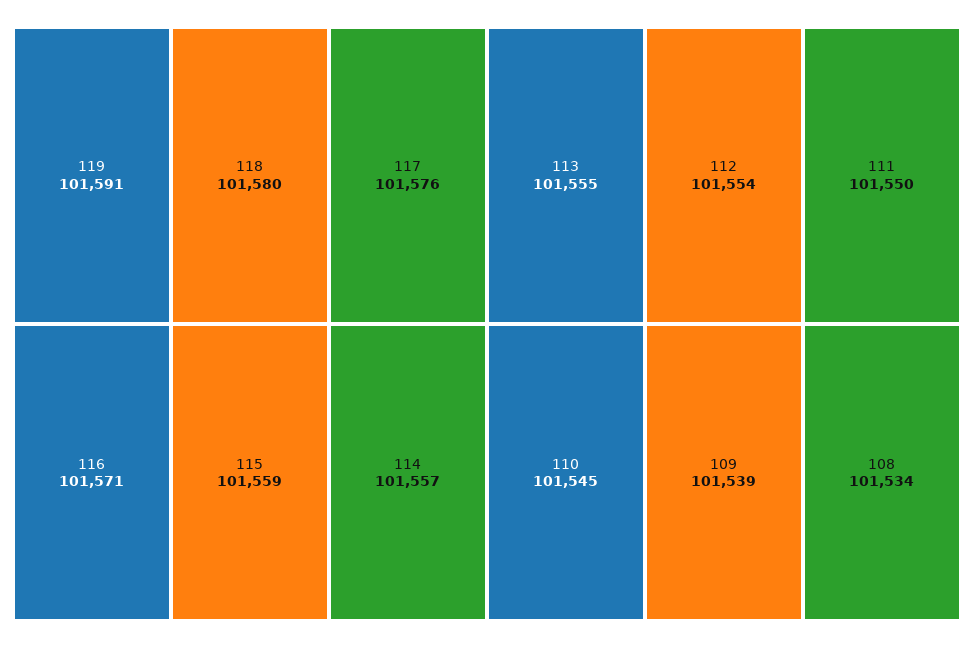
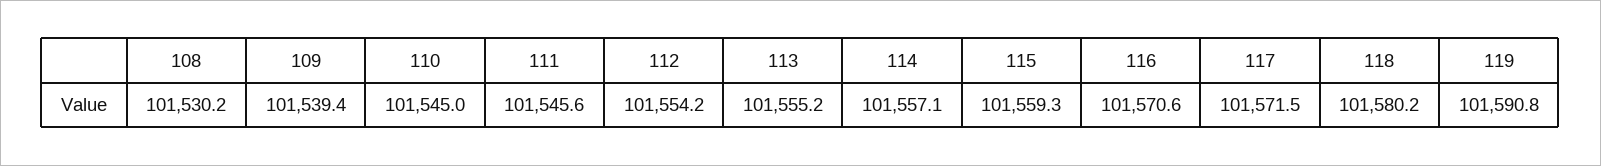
  {
    "119": 101590.8,
    "118": 101580.2,
-   "117": 101576,
+   "117": 101571.5,
    "116": 101570.6,
    "115": 101559.3,
    "114": 101557.1,
    "113": 101555.2,
    "112": 101554.2,
-   "111": 101550,
+   "111": 101545.6,
    "110": 101545,
    "109": 101539.4,
-   "108": 101534
+   "108": 101530.2
  }

